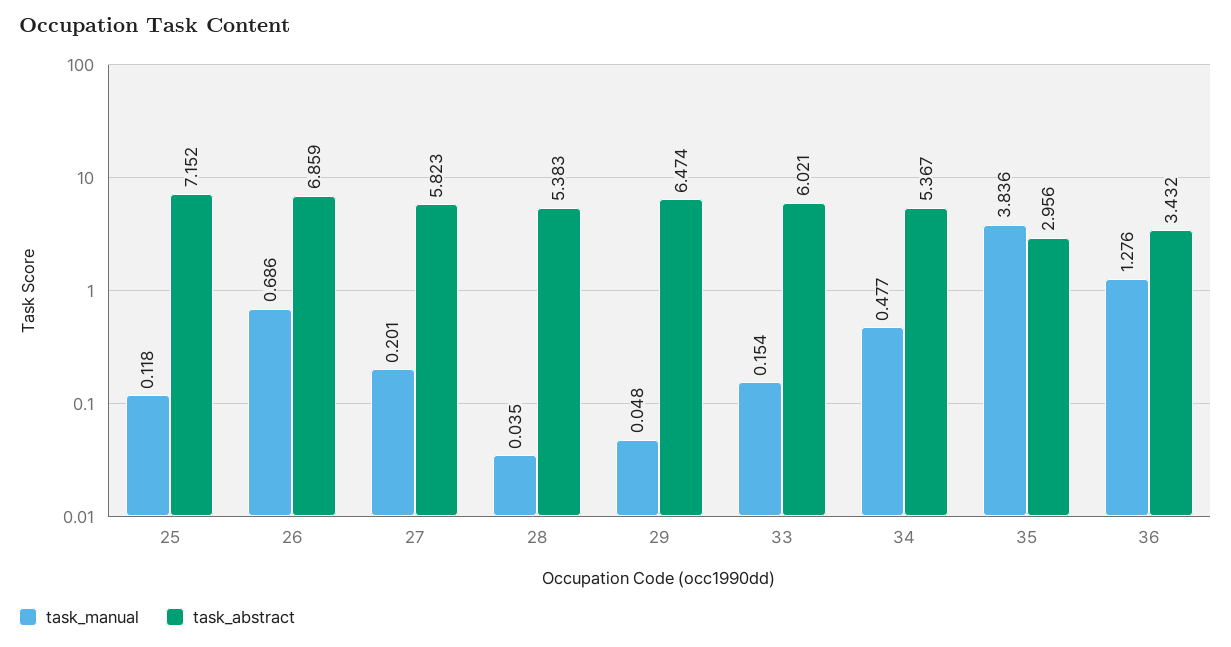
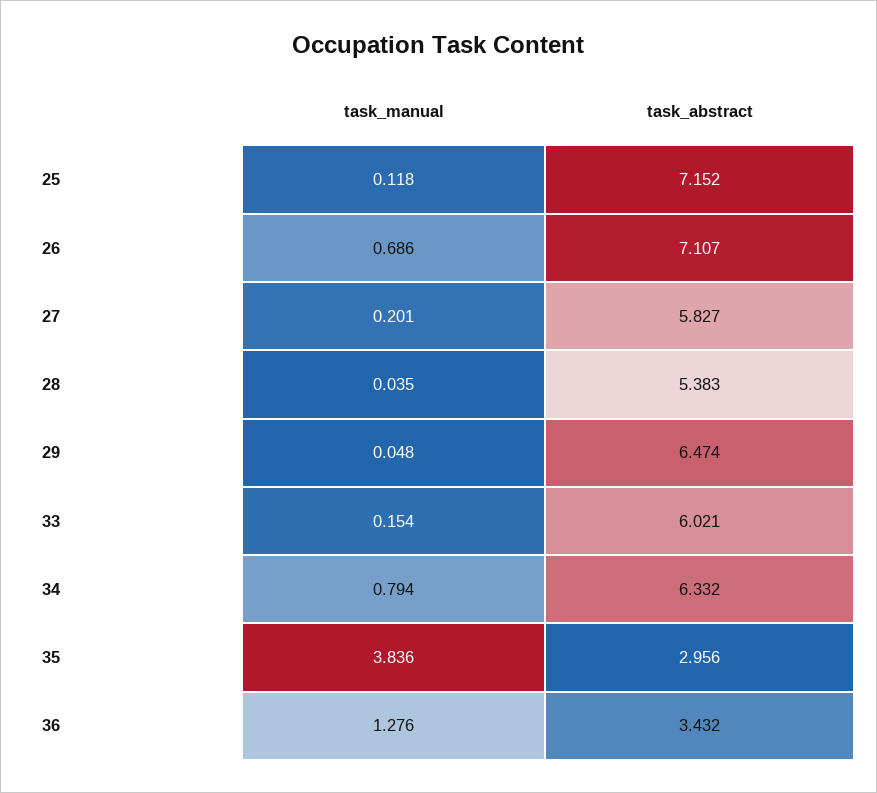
  {
    "task_manual": {
      "25": 0.118,
      "26": 0.686,
      "27": 0.201,
      "28": 0.035,
      "29": 0.048,
      "33": 0.154,
-     "34": 0.477,
+     "34": 0.794,
      "35": 3.836,
      "36": 1.276
    },
    "task_abstract": {
      "25": 7.152,
-     "26": 6.859,
+     "26": 7.107,
-     "27": 5.823,
+     "27": 5.827,
      "28": 5.383,
      "29": 6.474,
      "33": 6.021,
-     "34": 5.367,
+     "34": 6.332,
      "35": 2.956,
      "36": 3.432
    }
  }

